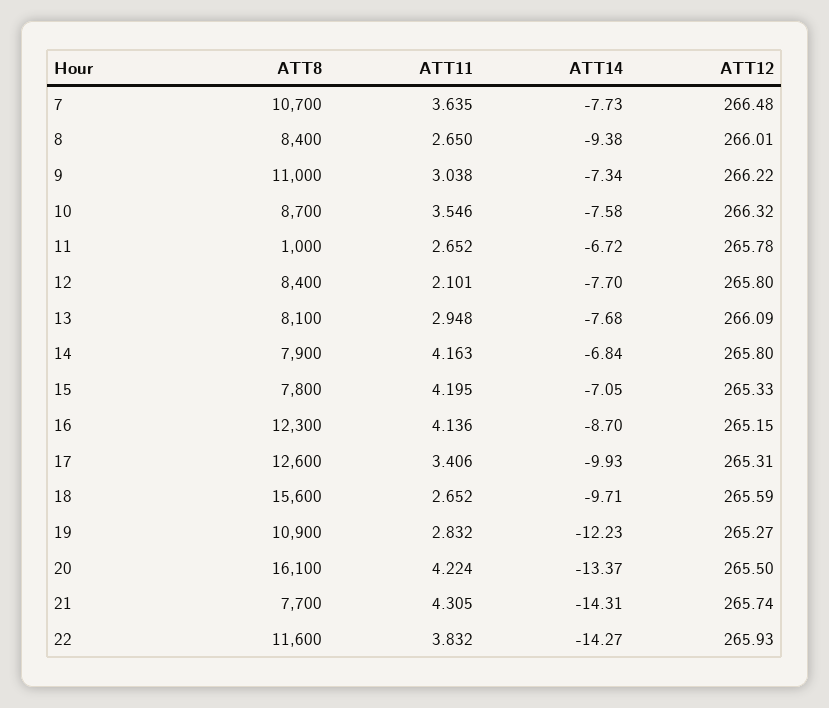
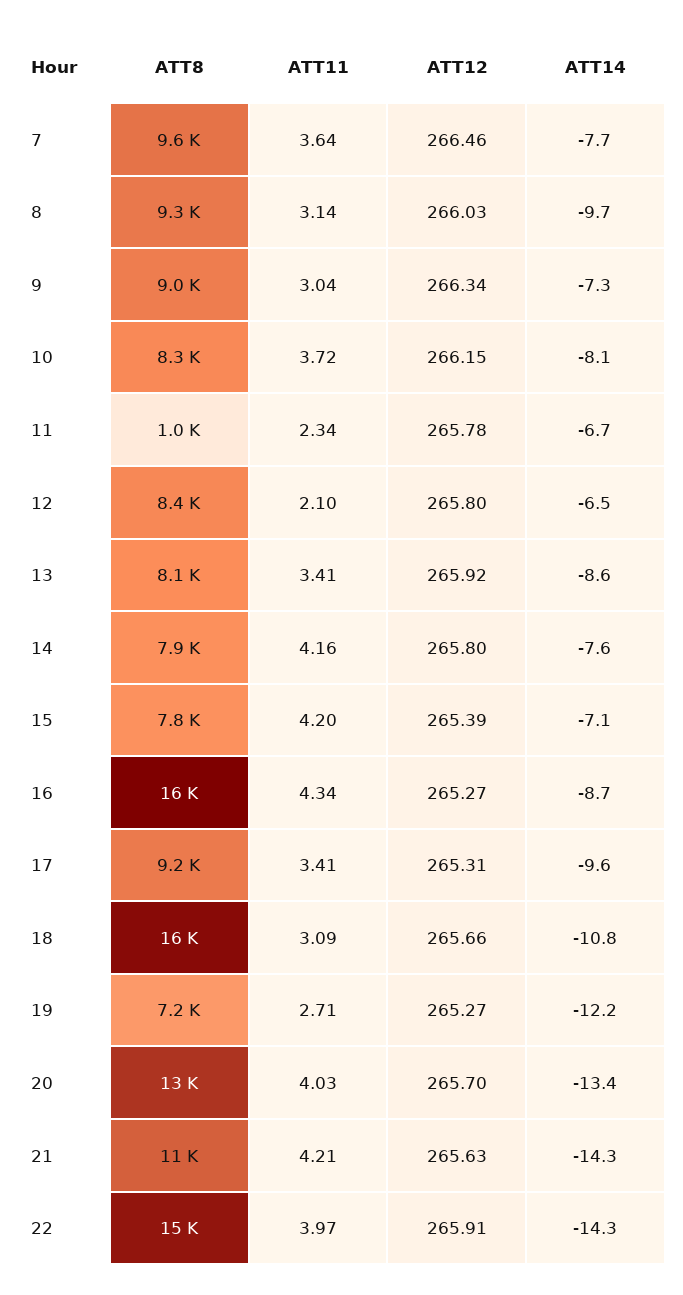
  {
    "ATT8": {
-     "7": 10700,
+     "7": 9600,
-     "8": 8400,
+     "8": 9300,
-     "9": 11000,
+     "9": 9000,
-     "10": 8700,
+     "10": 8300,
      "11": 1000,
      "12": 8400,
      "13": 8100,
      "14": 7900,
      "15": 7800,
-     "16": 12300,
+     "16": 16000,
-     "17": 12600,
+     "17": 9200,
      "18": 15600,
-     "19": 10900,
+     "19": 7200,
-     "20": 16100,
+     "20": 13000,
-     "21": 7700,
+     "21": 11000,
-     "22": 11600
+     "22": 15000
    },
    "ATT11": {
      "7": 3.635,
-     "8": 2.65,
+     "8": 3.14,
      "9": 3.038,
-     "10": 3.546,
+     "10": 3.72,
-     "11": 2.652,
+     "11": 2.34,
      "12": 2.101,
-     "13": 2.948,
+     "13": 3.41,
      "14": 4.163,
      "15": 4.195,
-     "16": 4.136,
+     "16": 4.34,
      "17": 3.406,
-     "18": 2.652,
+     "18": 3.09,
-     "19": 2.832,
+     "19": 2.71,
-     "20": 4.224,
+     "20": 4.03,
-     "21": 4.305,
+     "21": 4.21,
-     "22": 3.832
+     "22": 3.97
    },
    "ATT14": {
      "7": -7.73,
-     "8": -9.38,
+     "8": -9.7,
      "9": -7.34,
-     "10": -7.58,
+     "10": -8.1,
      "11": -6.72,
-     "12": -7.7,
+     "12": -6.5,
-     "13": -7.68,
+     "13": -8.6,
-     "14": -6.84,
+     "14": -7.6,
      "15": -7.05,
      "16": -8.7,
-     "17": -9.93,
+     "17": -9.6,
-     "18": -9.71,
+     "18": -10.8,
      "19": -12.23,
      "20": -13.37,
      "21": -14.31,
      "22": -14.27
    },
    "ATT12": {
-     "7": 266.48,
+     "7": 266.46,
-     "8": 266.01,
+     "8": 266.03,
-     "9": 266.22,
+     "9": 266.34,
-     "10": 266.32,
+     "10": 266.15,
      "11": 265.78,
      "12": 265.8,
-     "13": 266.09,
+     "13": 265.92,
      "14": 265.8,
-     "15": 265.33,
+     "15": 265.39,
-     "16": 265.15,
+     "16": 265.27,
      "17": 265.31,
-     "18": 265.59,
+     "18": 265.66,
      "19": 265.27,
-     "20": 265.5,
+     "20": 265.7,
-     "21": 265.74,
+     "21": 265.63,
-     "22": 265.93
+     "22": 265.91
    }
  }

